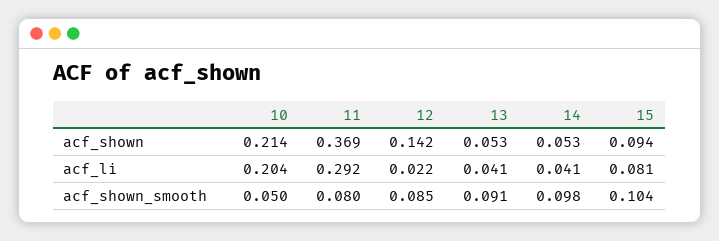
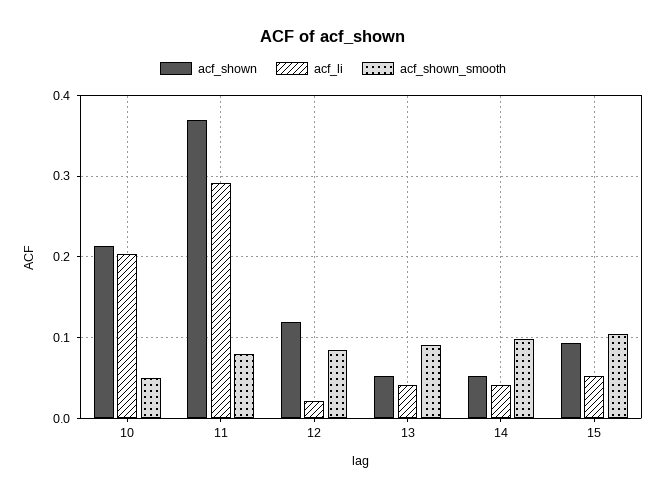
  {
    "acf_shown": {
      "10": 0.214,
      "11": 0.369,
-     "12": 0.142,
+     "12": 0.12,
      "13": 0.053,
      "14": 0.053,
      "15": 0.094
    },
    "acf_li": {
      "10": 0.204,
      "11": 0.292,
      "12": 0.022,
      "13": 0.041,
      "14": 0.041,
-     "15": 0.081
+     "15": 0.05
    },
    "acf_shown_smooth": {
      "10": 0.05,
      "11": 0.08,
      "12": 0.085,
      "13": 0.091,
      "14": 0.098,
      "15": 0.104
    }
  }

